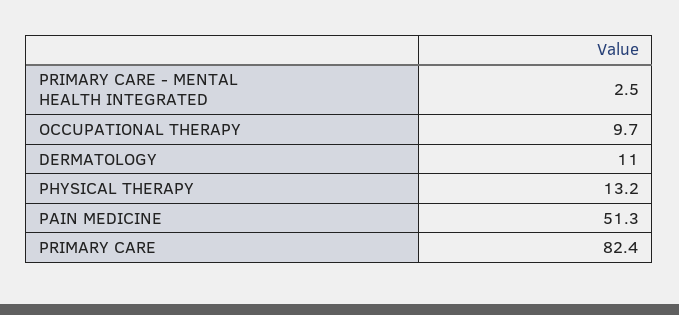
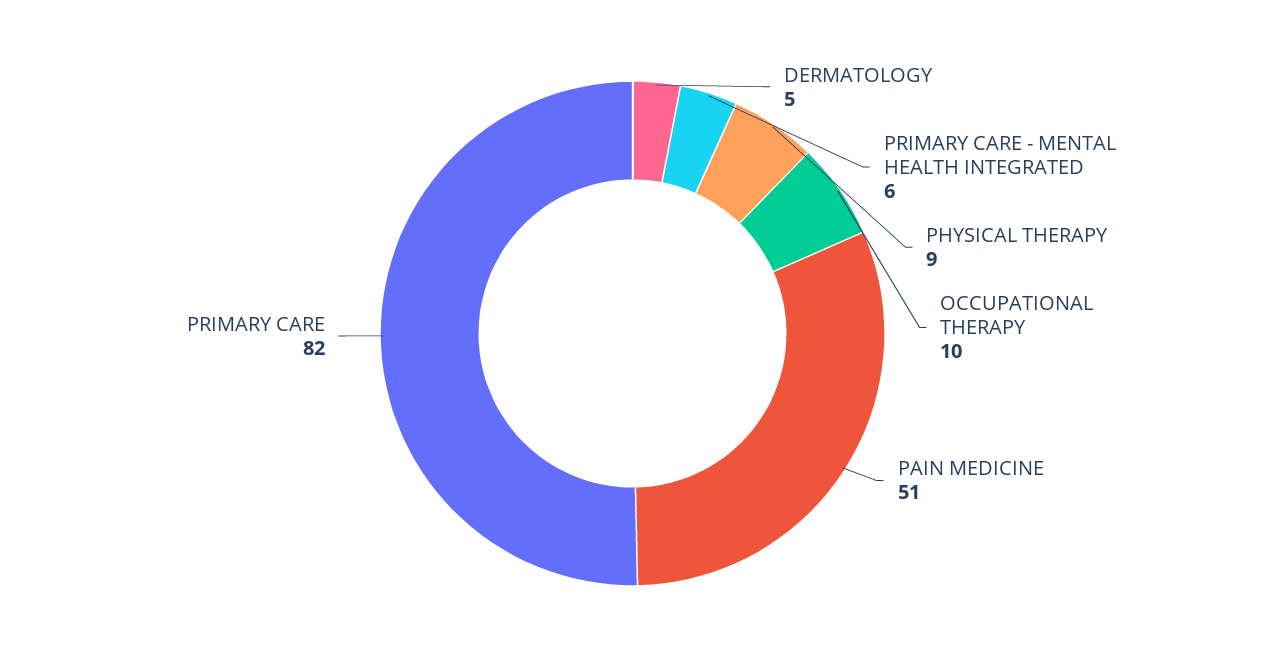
  {
-   "PRIMARY CARE - MENTAL HEALTH INTEGRATED": 2.5,
+   "PRIMARY CARE - MENTAL HEALTH INTEGRATED": 6,
    "OCCUPATIONAL THERAPY": 9.7,
-   "DERMATOLOGY": 11,
+   "DERMATOLOGY": 5,
-   "PHYSICAL THERAPY": 13.2,
+   "PHYSICAL THERAPY": 9,
    "PAIN MEDICINE": 51.3,
    "PRIMARY CARE": 82.4
  }

